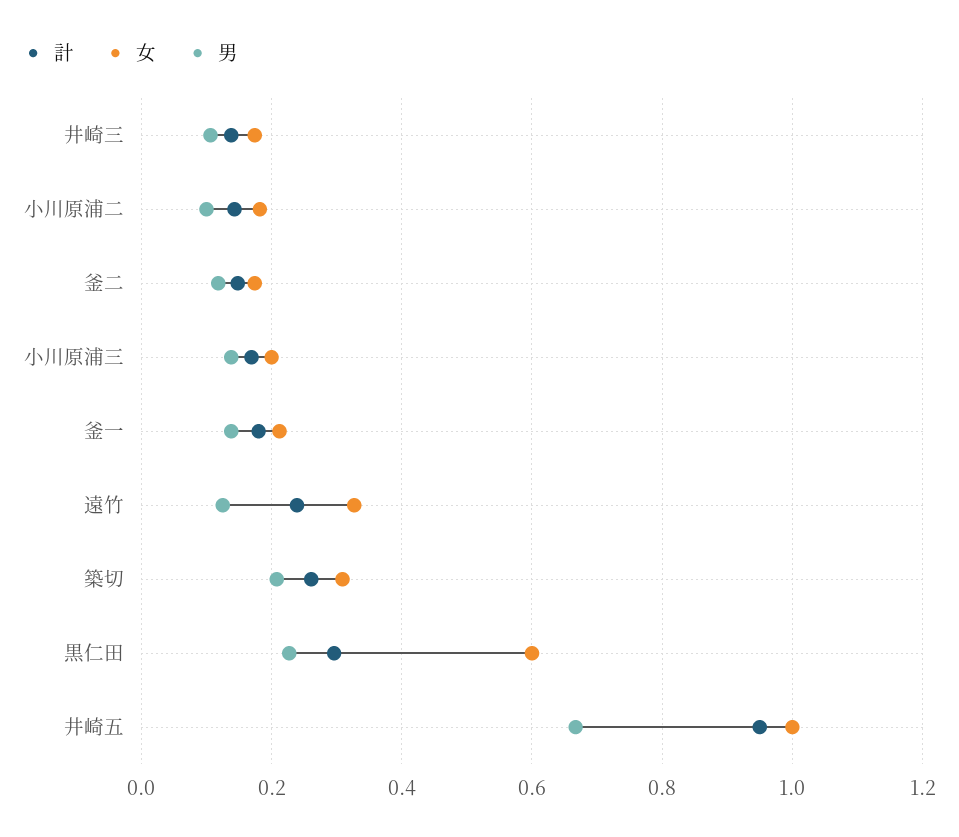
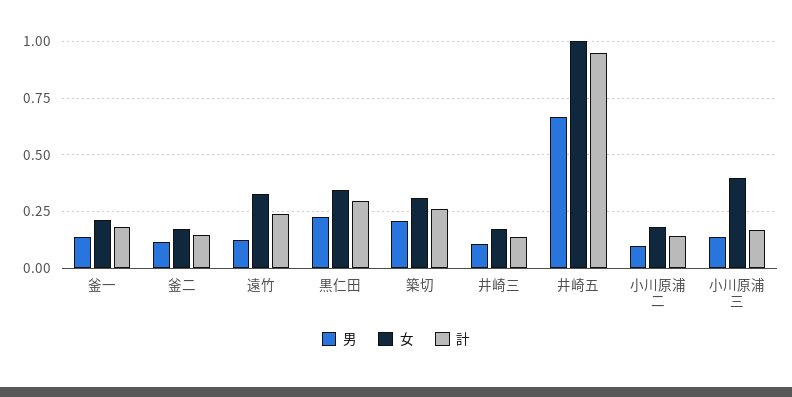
  {
    "計": {
      "井崎三": 0.14,
      "小川原浦二": 0.14,
      "釜二": 0.14,
      "小川原浦三": 0.16,
      "釜一": 0.18,
      "遠竹": 0.24,
      "築切": 0.26,
      "黒仁田": 0.3,
      "井崎五": 0.96
    },
    "女": {
      "井崎三": 0.18,
      "小川原浦二": 0.18,
      "釜二": 0.18,
-     "小川原浦三": 0.2,
+     "小川原浦三": 0.4,
      "釜一": 0.22,
      "遠竹": 0.32,
      "築切": 0.3,
-     "黒仁田": 0.6,
+     "黒仁田": 0.35,
      "井崎五": 1
    },
    "男": {
      "井崎三": 0.1,
      "小川原浦二": 0.1,
      "釜二": 0.12,
      "小川原浦三": 0.14,
      "釜一": 0.14,
      "遠竹": 0.12,
      "築切": 0.2,
      "黒仁田": 0.22,
      "井崎五": 0.66
    }
  }

